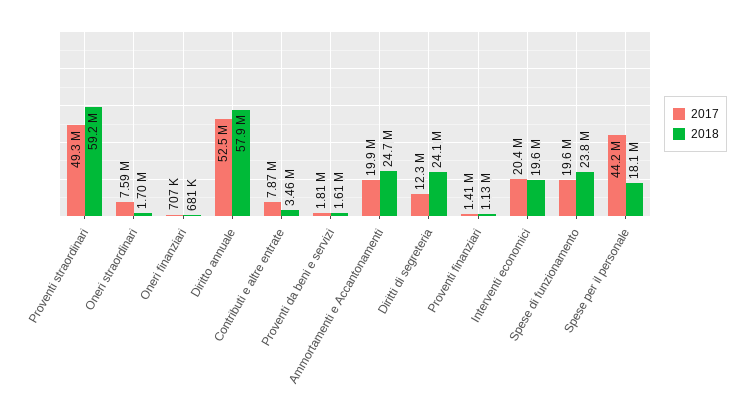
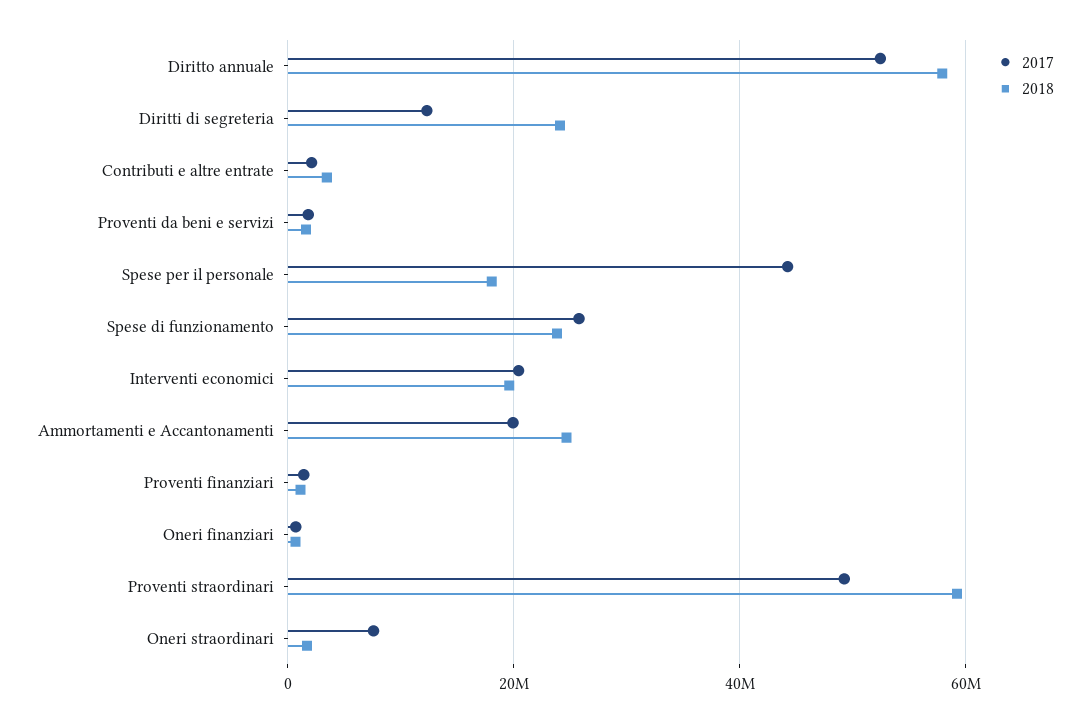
  {
    "2017": {
      "Proventi straordinari": 49300000,
      "Oneri straordinari": 7590000,
      "Oneri finanziari": 707000,
      "Diritto annuale": 52500000,
-     "Contributi e altre entrate": 7870000,
+     "Contributi e altre entrate": 2000000,
      "Proventi da beni e servizi": 1810000,
      "Ammortamenti e Accantonamenti": 19900000,
      "Diritti di segreteria": 12300000,
      "Proventi finanziari": 1410000,
      "Interventi economici": 20400000,
-     "Spese di funzionamento": 19600000,
+     "Spese di funzionamento": 26000000,
      "Spese per il personale": 44200000
    },
    "2018": {
      "Proventi straordinari": 59200000,
      "Oneri straordinari": 1700000,
      "Oneri finanziari": 681000,
      "Diritto annuale": 57900000,
      "Contributi e altre entrate": 3460000,
      "Proventi da beni e servizi": 1610000,
      "Ammortamenti e Accantonamenti": 24700000,
      "Diritti di segreteria": 24100000,
      "Proventi finanziari": 1130000,
      "Interventi economici": 19600000,
      "Spese di funzionamento": 23800000,
      "Spese per il personale": 18100000
    }
  }

